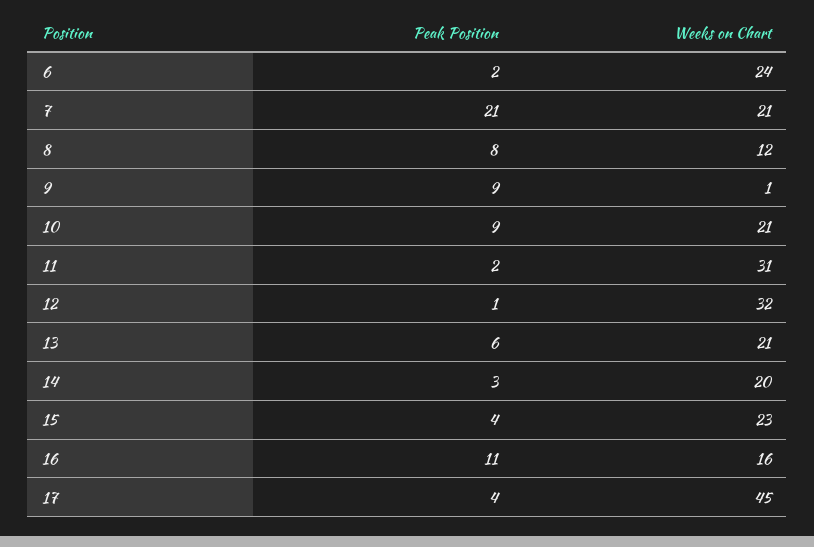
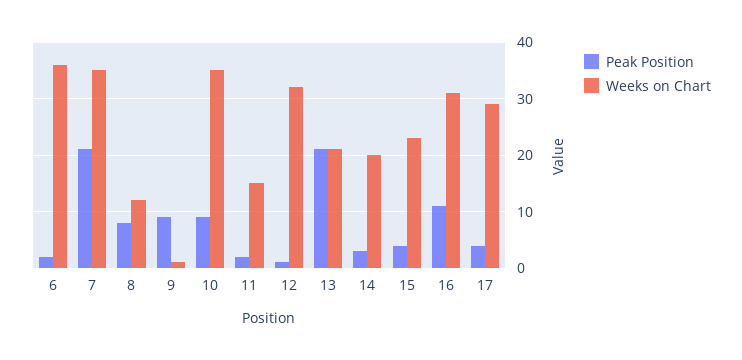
  {
    "Peak Position": {
      "6": 2,
      "7": 21,
      "8": 8,
      "9": 9,
      "10": 9,
      "11": 2,
      "12": 1,
-     "13": 6,
+     "13": 20,
      "14": 3,
      "15": 4,
      "16": 11,
      "17": 4
    },
    "Weeks on Chart": {
-     "6": 24,
+     "6": 35,
-     "7": 21,
+     "7": 35,
      "8": 12,
      "9": 1,
-     "10": 21,
+     "10": 35,
-     "11": 31,
+     "11": 15,
      "12": 32,
      "13": 21,
      "14": 20,
      "15": 23,
-     "16": 16,
+     "16": 30,
-     "17": 45
+     "17": 30
    }
  }

